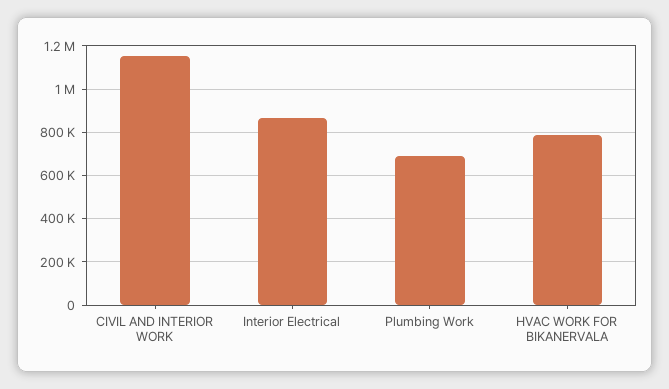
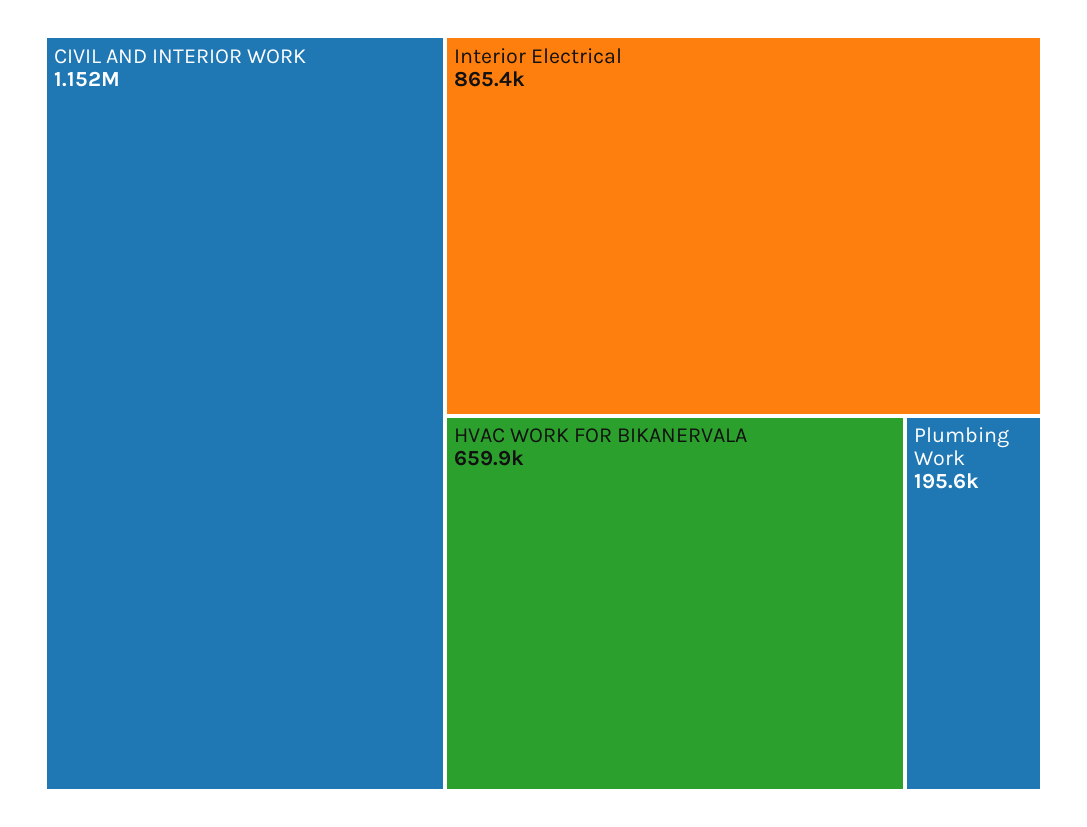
  {
    "CIVIL AND INTERIOR WORK": 1152000,
    "Interior Electrical": 865400,
-   "Plumbing Work": 700000,
+   "Plumbing Work": 195600,
-   "HVAC WORK FOR BIKANERVALA": 800000
+   "HVAC WORK FOR BIKANERVALA": 659900
  }

